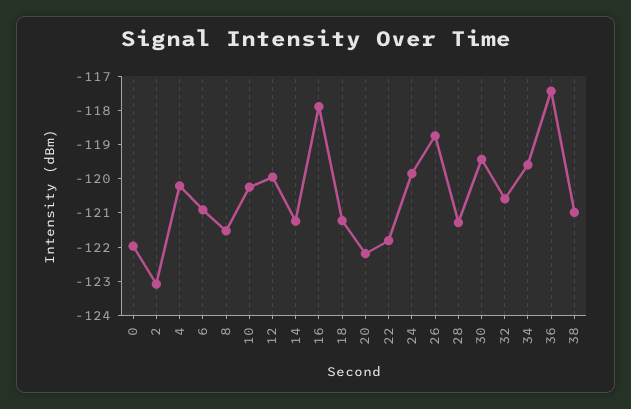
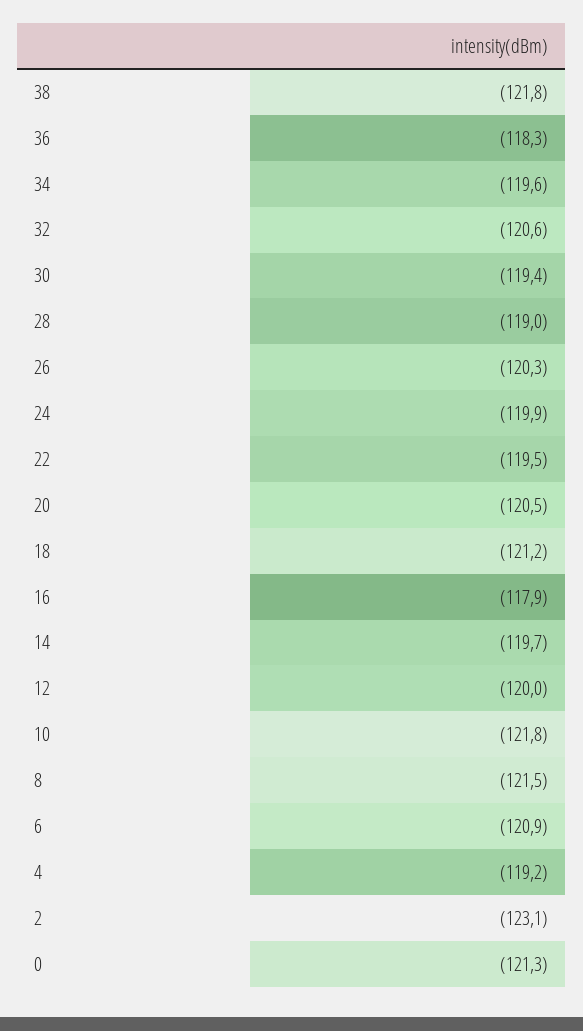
  {
-   "0": -122,
+   "0": -121.3,
    "2": -123.1,
-   "4": -120.25,
+   "4": -119.2,
    "6": -120.9,
    "8": -121.5,
-   "10": -120.25,
+   "10": -121.8,
    "12": -120,
-   "14": -121.25,
+   "14": -119.7,
    "16": -117.9,
    "18": -121.2,
-   "20": -122.25,
+   "20": -120.5,
-   "22": -121.75,
+   "22": -119.5,
    "24": -119.9,
-   "26": -118.75,
+   "26": -120.3,
-   "28": -121.25,
+   "28": -119,
    "30": -119.4,
    "32": -120.6,
    "34": -119.6,
-   "36": -117.5,
+   "36": -118.3,
-   "38": -121
+   "38": -121.8
  }

